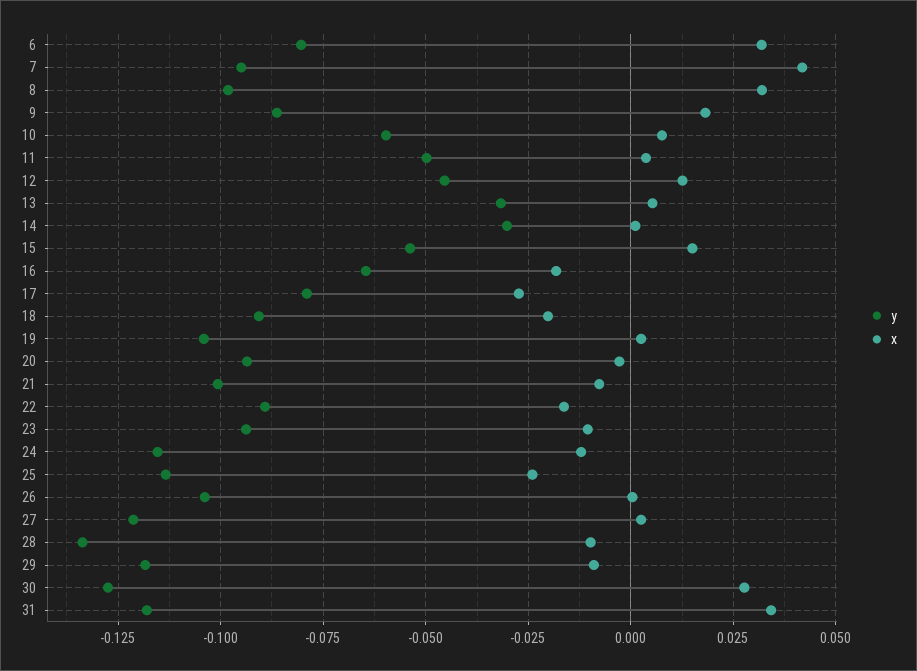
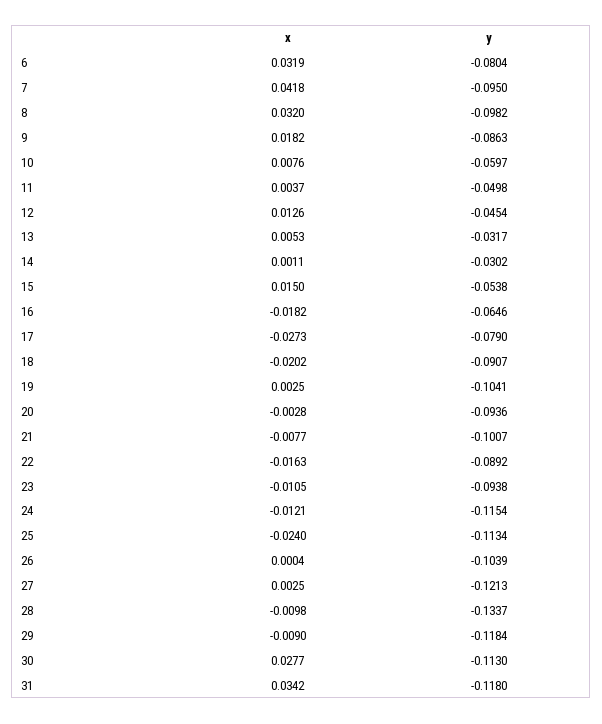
  {
    "y": {
      "6": -0.0804,
      "7": -0.095,
      "8": -0.0982,
      "9": -0.0863,
      "10": -0.0597,
      "11": -0.0498,
      "12": -0.0454,
      "13": -0.0317,
      "14": -0.0302,
      "15": -0.0538,
      "16": -0.0646,
      "17": -0.079,
      "18": -0.0907,
      "19": -0.1041,
      "20": -0.0936,
      "21": -0.1007,
      "22": -0.0892,
      "23": -0.0938,
      "24": -0.1154,
      "25": -0.1134,
      "26": -0.1039,
      "27": -0.1213,
      "28": -0.1337,
      "29": -0.1184,
-     "30": -0.1275,
+     "30": -0.113,
      "31": -0.118
    },
    "x": {
      "6": 0.0319,
      "7": 0.0418,
      "8": 0.032,
      "9": 0.0182,
      "10": 0.0076,
      "11": 0.0037,
      "12": 0.0126,
      "13": 0.0053,
      "14": 0.0011,
      "15": 0.015,
      "16": -0.0182,
      "17": -0.0273,
      "18": -0.0202,
      "19": 0.0025,
      "20": -0.0028,
      "21": -0.0077,
      "22": -0.0163,
      "23": -0.0105,
      "24": -0.0121,
      "25": -0.024,
      "26": 0.0004,
      "27": 0.0025,
      "28": -0.0098,
      "29": -0.009,
      "30": 0.0277,
      "31": 0.0342
    }
  }

